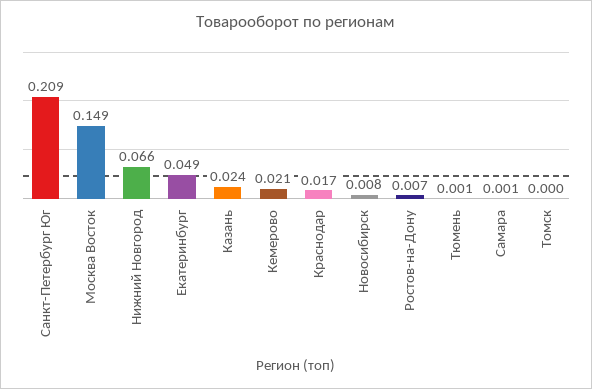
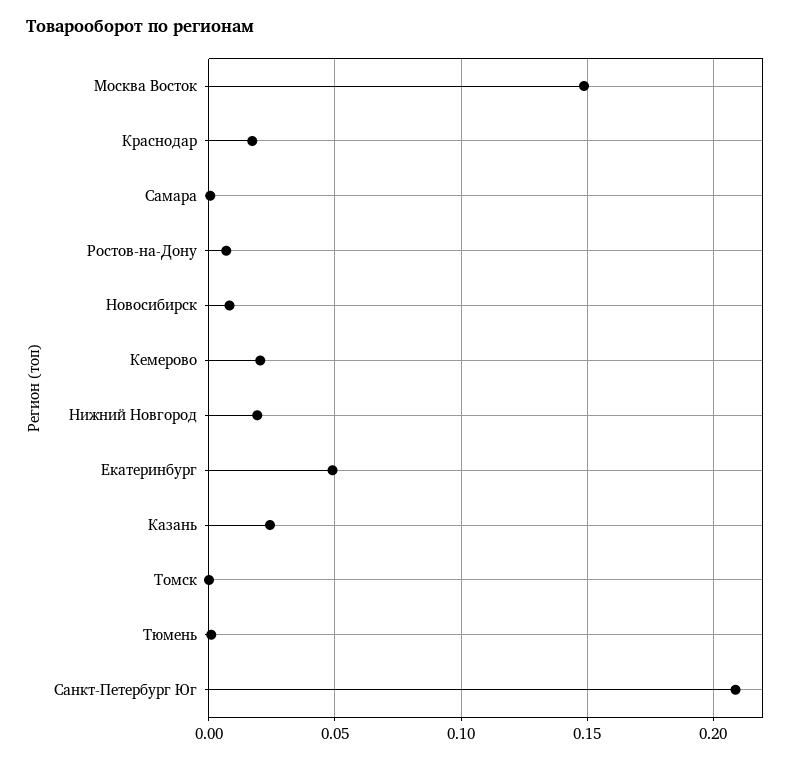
  {
    "Санкт-Петербург Юг": 0.209,
    "Москва Восток": 0.149,
-   "Нижний Новгород": 0.066,
+   "Нижний Новгород": 0.02,
    "Екатеринбург": 0.049,
    "Казань": 0.024,
    "Кемерово": 0.021,
    "Краснодар": 0.017,
    "Новосибирск": 0.008,
    "Ростов-на-Дону": 0.007,
    "Тюмень": 0.001,
    "Самара": 0.001,
    "Томск": 0
  }

